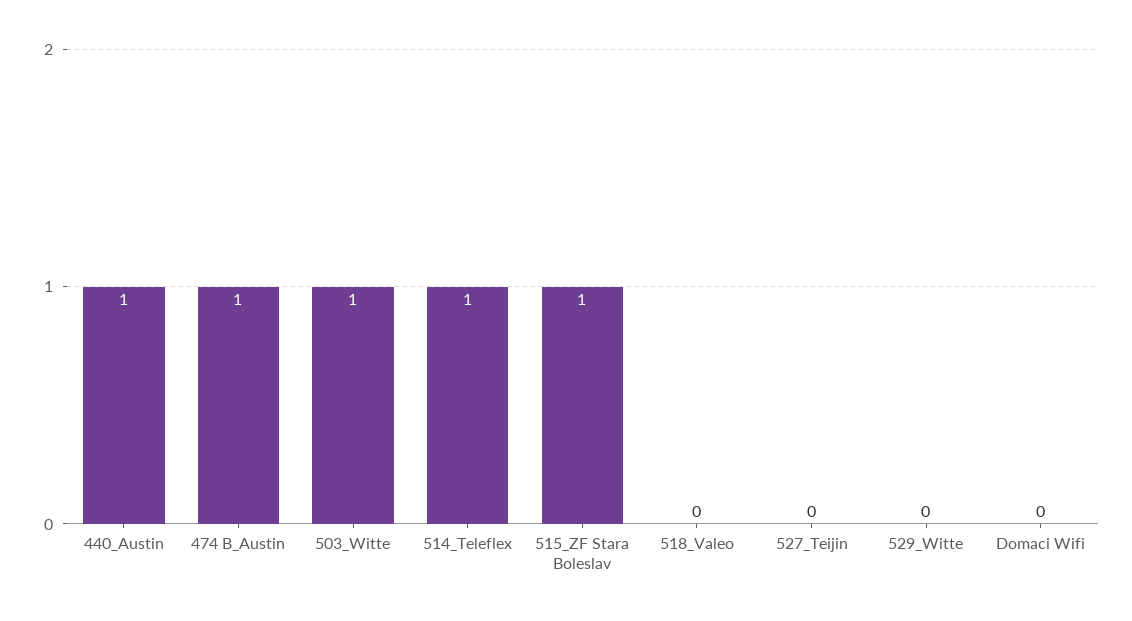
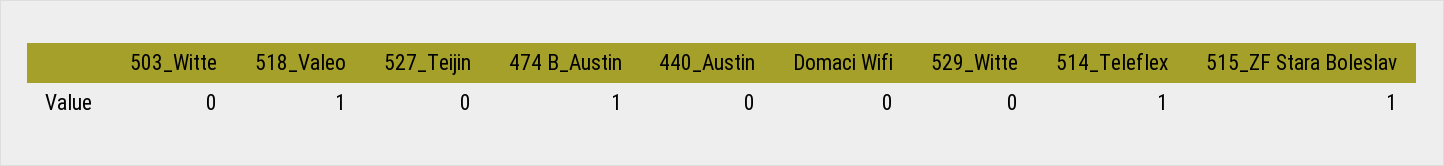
  {
-   "440_Austin": 1,
+   "440_Austin": 0,
    "474 B_Austin": 1,
-   "503_Witte": 1,
+   "503_Witte": 0,
    "514_Teleflex": 1,
    "515_ZF Stara Boleslav": 1,
-   "518_Valeo": 0,
+   "518_Valeo": 1,
    "527_Teijin": 0,
    "529_Witte": 0,
    "Domaci Wifi": 0
  }

